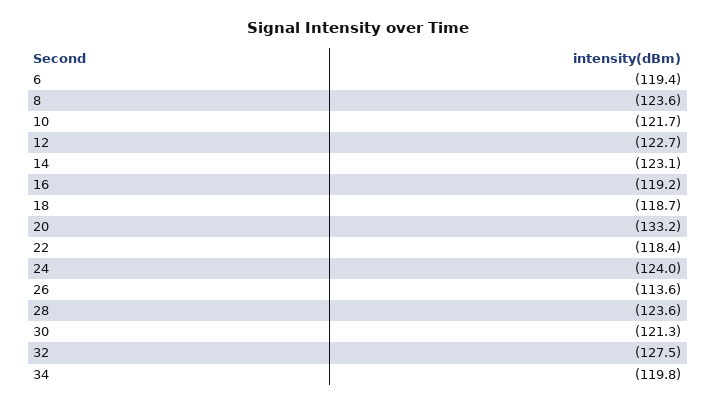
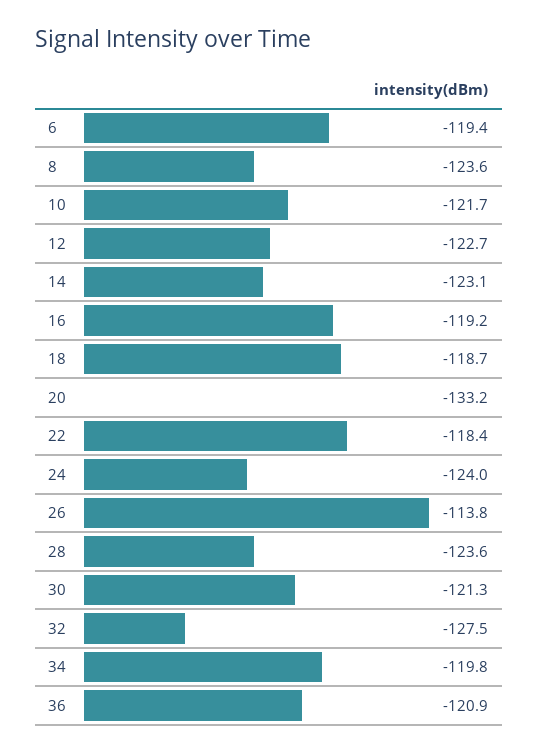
  {
    "6": -119.4,
    "8": -123.6,
    "10": -121.7,
    "12": -122.7,
    "14": -123.1,
    "16": -119.2,
    "18": -118.7,
    "20": -133.2,
    "22": -118.4,
    "24": -124,
-   "26": -113.6,
+   "26": -113.8,
    "28": -123.6,
    "30": -121.3,
    "32": -127.5,
-   "34": -119.8
+   "34": -119.8,
+   "36": -120.9
  }

